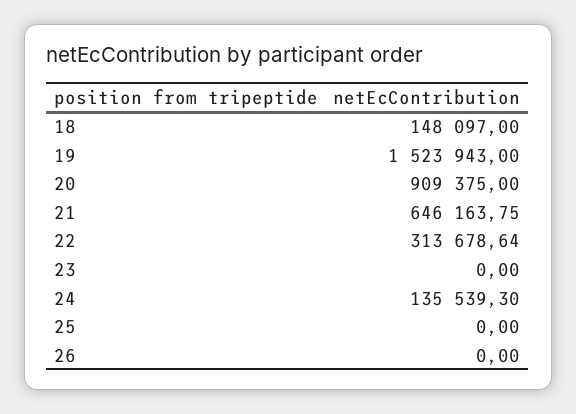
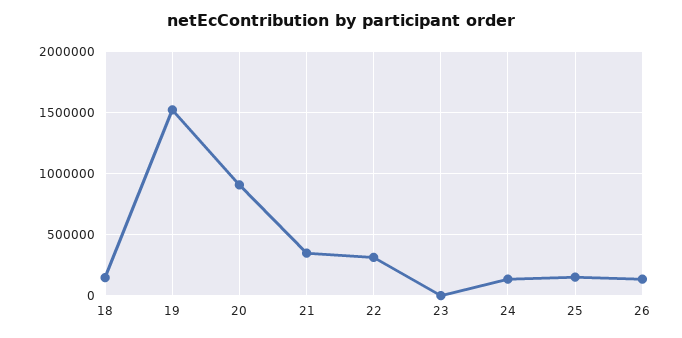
  {
    "18": 148097,
    "19": 1523943,
    "20": 909375,
-   "21": 646163.75,
+   "21": 350000,
    "22": 313678.64,
    "23": 0,
    "24": 135539.3,
-   "25": 0,
+   "25": 150000,
-   "26": 0
+   "26": 150000
  }

